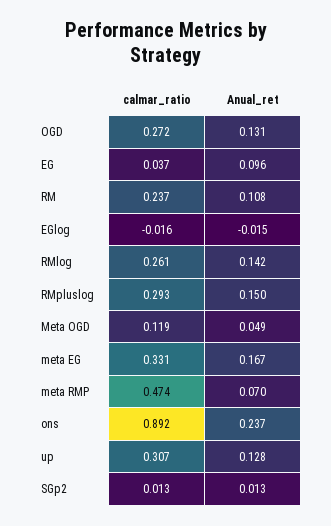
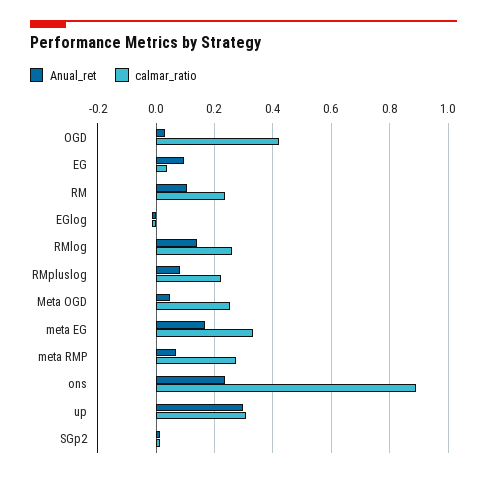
  {
    "calmar_ratio": {
-     "OGD": 0.272,
+     "OGD": 0.425,
      "EG": 0.037,
      "RM": 0.237,
      "EGlog": -0.016,
      "RMlog": 0.261,
-     "RMpluslog": 0.293,
+     "RMpluslog": 0.225,
-     "Meta OGD": 0.119,
+     "Meta OGD": 0.25,
      "meta EG": 0.331,
-     "meta RMP": 0.474,
+     "meta RMP": 0.275,
      "ons": 0.892,
      "up": 0.307,
      "SGp2": 0.013
    },
    "Anual_ret": {
-     "OGD": 0.131,
+     "OGD": 0.025,
      "EG": 0.096,
      "RM": 0.108,
      "EGlog": -0.015,
      "RMlog": 0.142,
-     "RMpluslog": 0.15,
+     "RMpluslog": 0.075,
      "Meta OGD": 0.049,
      "meta EG": 0.167,
      "meta RMP": 0.07,
      "ons": 0.237,
-     "up": 0.128,
+     "up": 0.3,
      "SGp2": 0.013
    }
  }

